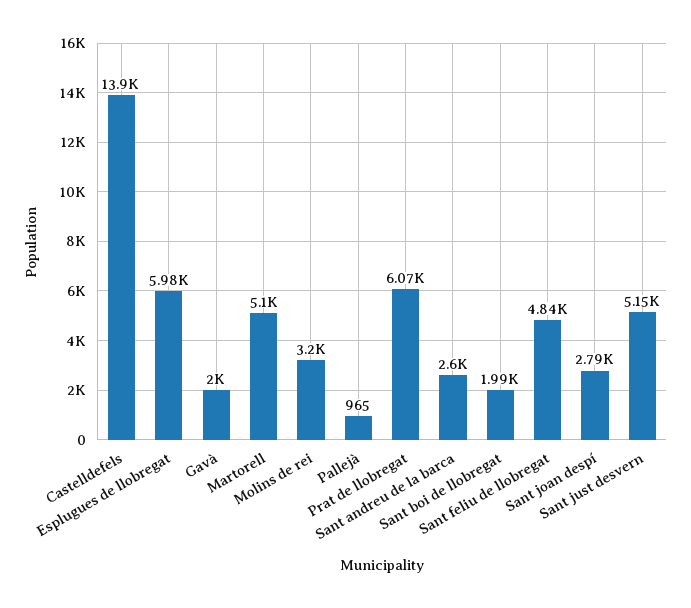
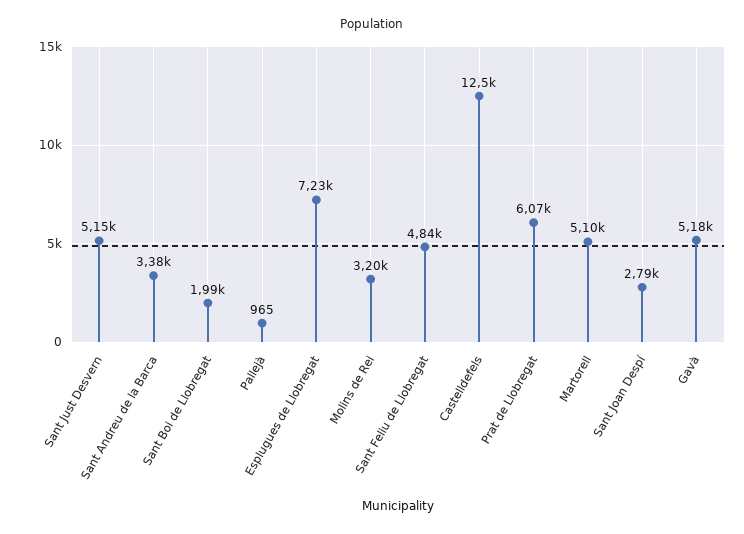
  {
-   "Castelldefels": 13900,
+   "Castelldefels": 12500,
-   "Esplugues de llobregat": 5980,
+   "Esplugues de llobregat": 7230,
-   "Gavà": 2000,
+   "Gavà": 5180,
    "Martorell": 5100,
    "Molins de rei": 3200,
    "Pallejà": 965,
    "Prat de llobregat": 6070,
-   "Sant andreu de la barca": 2600,
+   "Sant andreu de la barca": 3380,
    "Sant boi de llobregat": 1990,
    "Sant feliu de llobregat": 4840,
    "Sant joan despí": 2790,
    "Sant just desvern": 5150
  }

